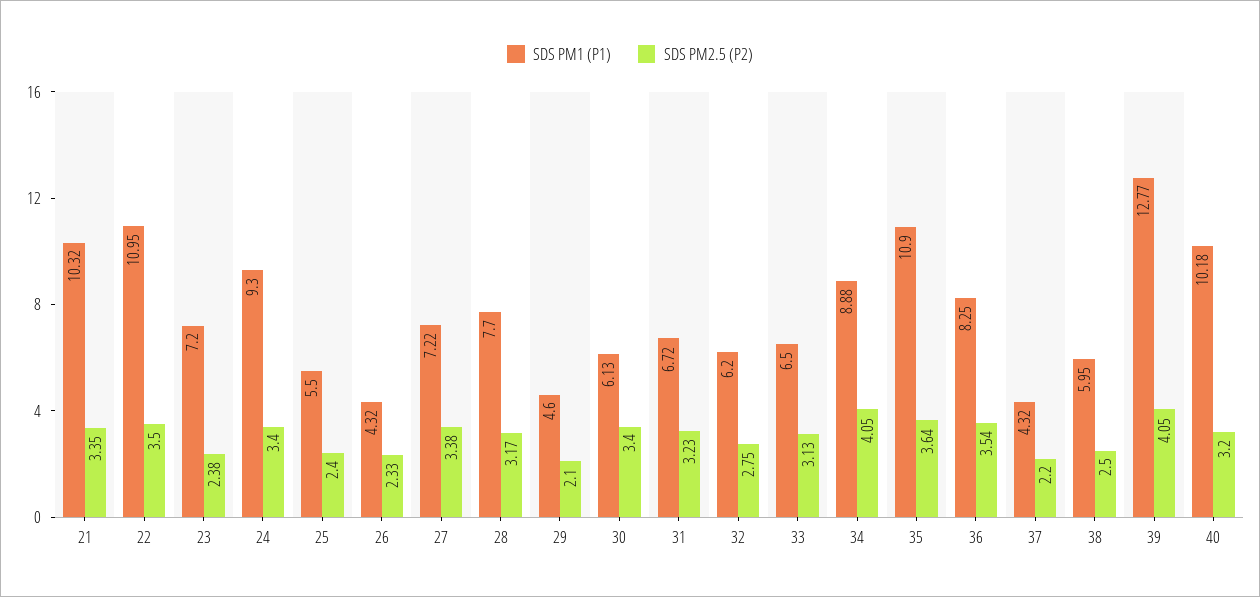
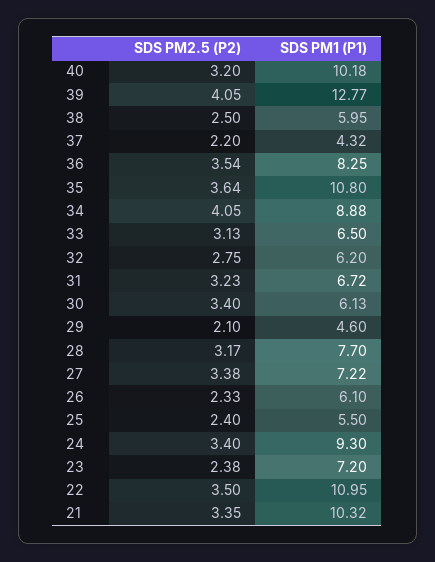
  {
    "SDS PM1 (P1)": {
      "21": 10.32,
      "22": 10.95,
      "23": 7.2,
      "24": 9.3,
      "25": 5.5,
-     "26": 4.32,
+     "26": 6.1,
      "27": 7.22,
      "28": 7.7,
      "29": 4.6,
      "30": 6.13,
      "31": 6.72,
      "32": 6.2,
      "33": 6.5,
      "34": 8.88,
-     "35": 10.9,
+     "35": 10.8,
      "36": 8.25,
      "37": 4.32,
      "38": 5.95,
      "39": 12.77,
      "40": 10.18
    },
    "SDS PM2.5 (P2)": {
      "21": 3.35,
      "22": 3.5,
      "23": 2.38,
      "24": 3.4,
      "25": 2.4,
      "26": 2.33,
      "27": 3.38,
      "28": 3.17,
      "29": 2.1,
      "30": 3.4,
      "31": 3.23,
      "32": 2.75,
      "33": 3.13,
      "34": 4.05,
      "35": 3.64,
      "36": 3.54,
      "37": 2.2,
      "38": 2.5,
      "39": 4.05,
      "40": 3.2
    }
  }

